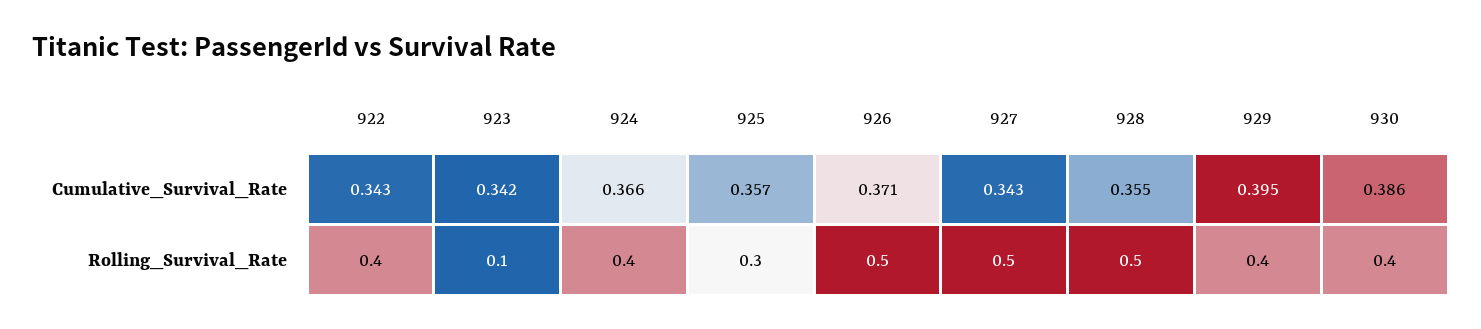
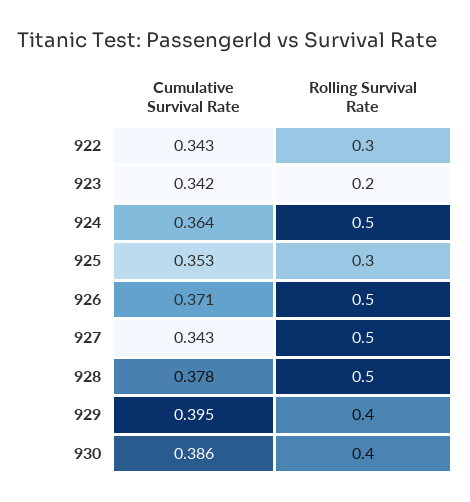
  {
    "922": {
      "Cumulative_Survival_Rate": 0.343,
-     "Rolling_Survival_Rate": 0.4
+     "Rolling_Survival_Rate": 0.3
    },
    "923": {
      "Cumulative_Survival_Rate": 0.342,
-     "Rolling_Survival_Rate": 0.1
+     "Rolling_Survival_Rate": 0.2
    },
    "924": {
-     "Cumulative_Survival_Rate": 0.366,
+     "Cumulative_Survival_Rate": 0.364,
-     "Rolling_Survival_Rate": 0.4
+     "Rolling_Survival_Rate": 0.5
    },
    "925": {
-     "Cumulative_Survival_Rate": 0.357,
+     "Cumulative_Survival_Rate": 0.353,
      "Rolling_Survival_Rate": 0.3
    },
    "926": {
      "Cumulative_Survival_Rate": 0.371,
      "Rolling_Survival_Rate": 0.5
    },
    "927": {
      "Cumulative_Survival_Rate": 0.343,
      "Rolling_Survival_Rate": 0.5
    },
    "928": {
-     "Cumulative_Survival_Rate": 0.355,
+     "Cumulative_Survival_Rate": 0.378,
      "Rolling_Survival_Rate": 0.5
    },
    "929": {
      "Cumulative_Survival_Rate": 0.395,
      "Rolling_Survival_Rate": 0.4
    },
    "930": {
      "Cumulative_Survival_Rate": 0.386,
      "Rolling_Survival_Rate": 0.4
    }
  }

